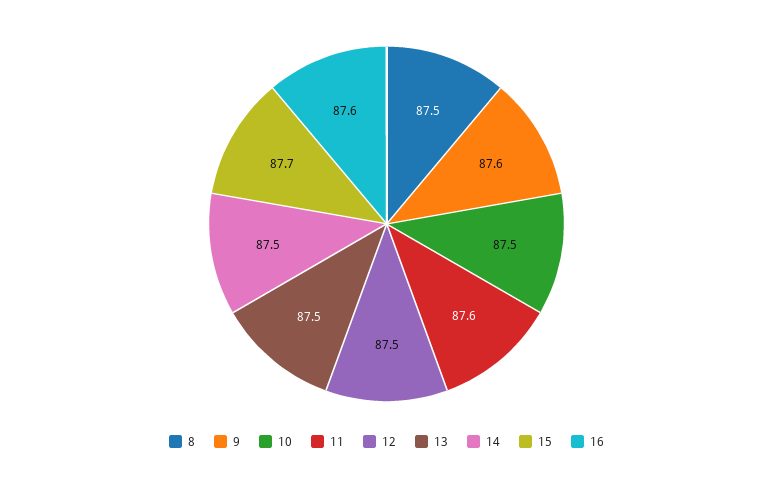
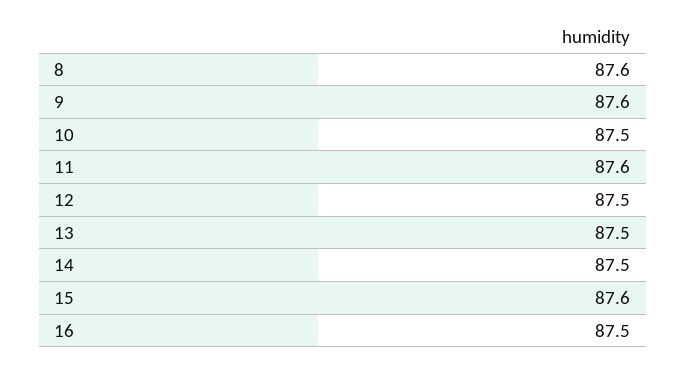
  {
-   "8": 87.5,
+   "8": 87.6,
    "9": 87.6,
    "10": 87.5,
    "11": 87.6,
    "12": 87.5,
    "13": 87.5,
    "14": 87.5,
-   "15": 87.7,
+   "15": 87.6,
-   "16": 87.6
+   "16": 87.5
  }

